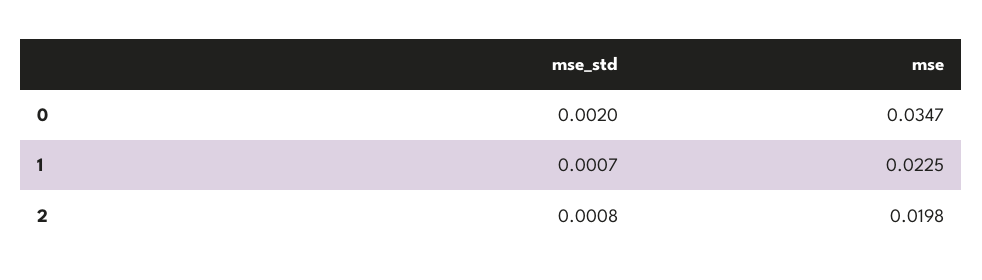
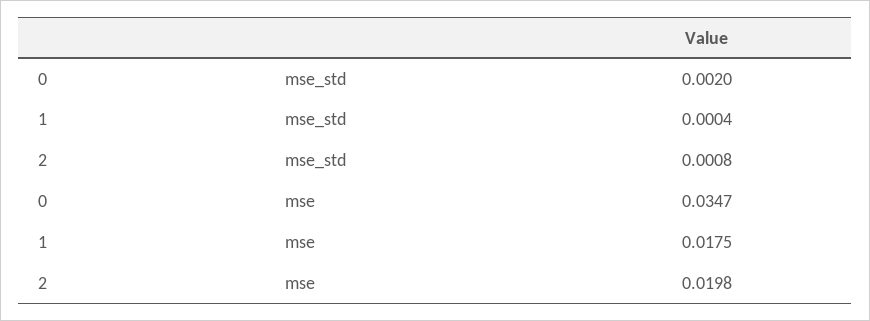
  {
    "mse_std": {
      "0": 0.002,
-     "1": 0.0007,
+     "1": 0.0004,
      "2": 0.0008
    },
    "mse": {
      "0": 0.0347,
-     "1": 0.0225,
+     "1": 0.0175,
      "2": 0.0198
    }
  }

